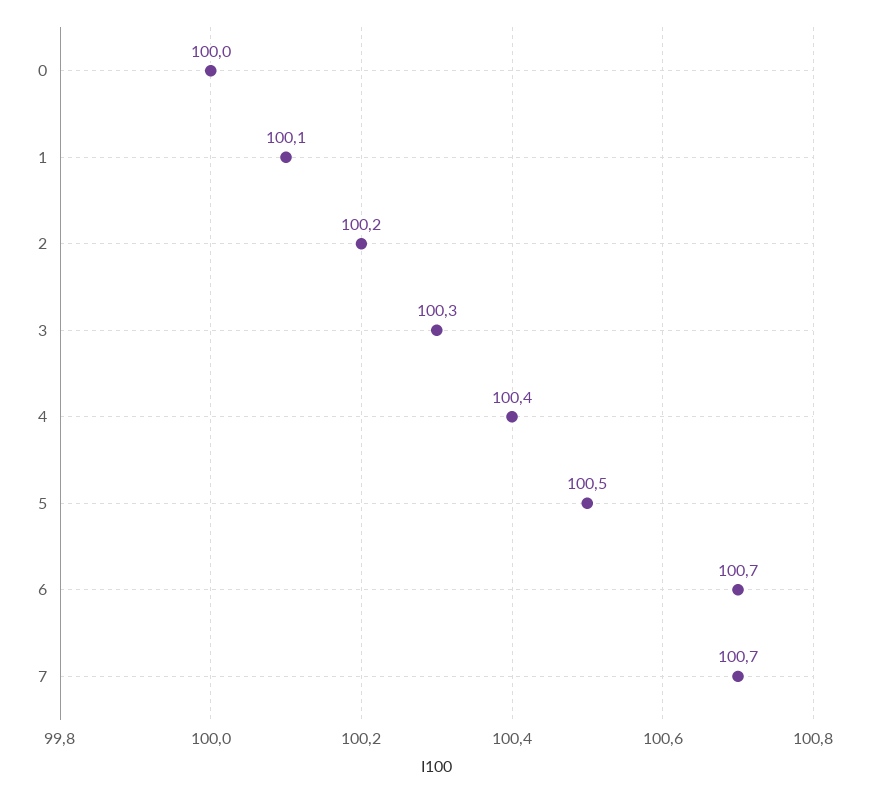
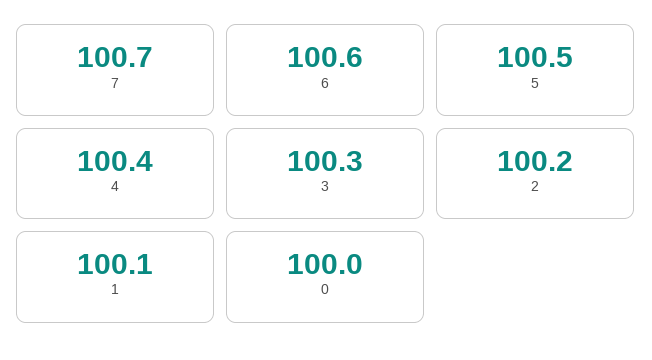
  {
    "0": 100,
    "1": 100.1,
    "2": 100.2,
    "3": 100.3,
    "4": 100.4,
    "5": 100.5,
-   "6": 100.7,
+   "6": 100.6,
    "7": 100.7
  }

